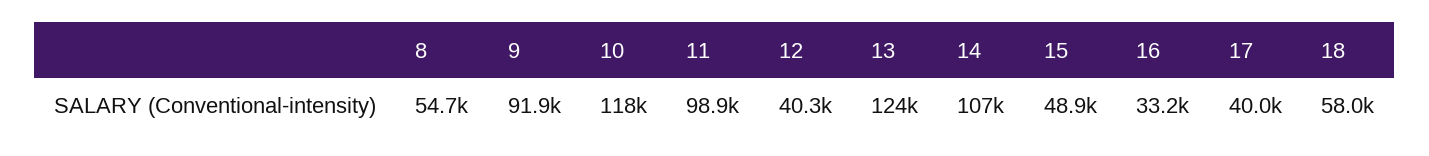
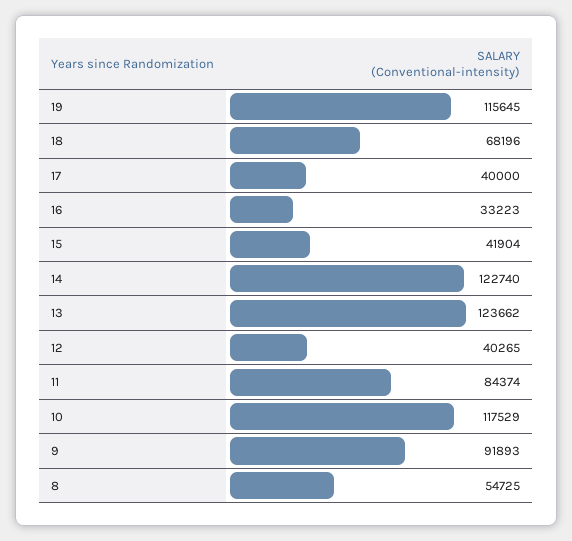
  {
    "8": 54725,
    "9": 91893,
    "10": 117529,
-   "11": 98900,
+   "11": 84374,
    "12": 40265,
    "13": 123662,
-   "14": 107000,
+   "14": 122740,
-   "15": 48900,
+   "15": 41904,
    "16": 33223,
    "17": 40000,
-   "18": 58000
+   "18": 68196,
+   "19": 115645
  }

